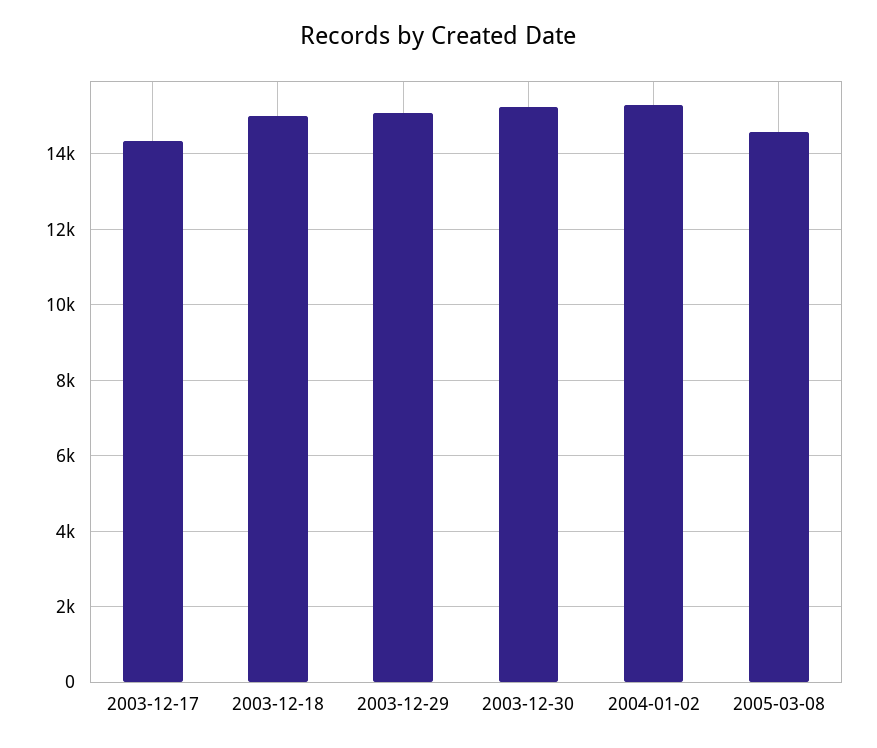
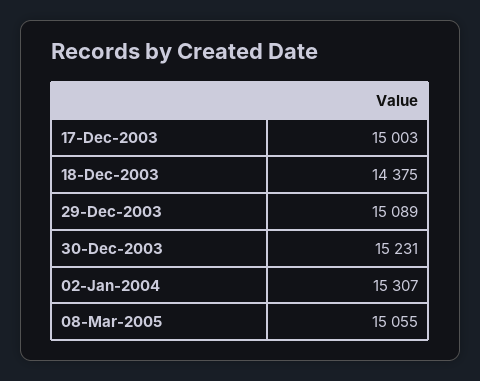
  {
-   "2003-12-17": 14400,
+   "2003-12-17": 15003,
-   "2003-12-18": 15000,
+   "2003-12-18": 14375,
    "2003-12-29": 15089,
    "2003-12-30": 15231,
    "2004-01-02": 15307,
-   "2005-03-08": 14600
+   "2005-03-08": 15055
  }

